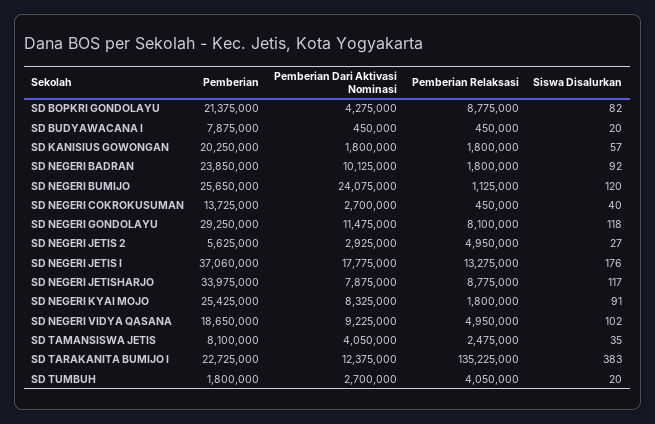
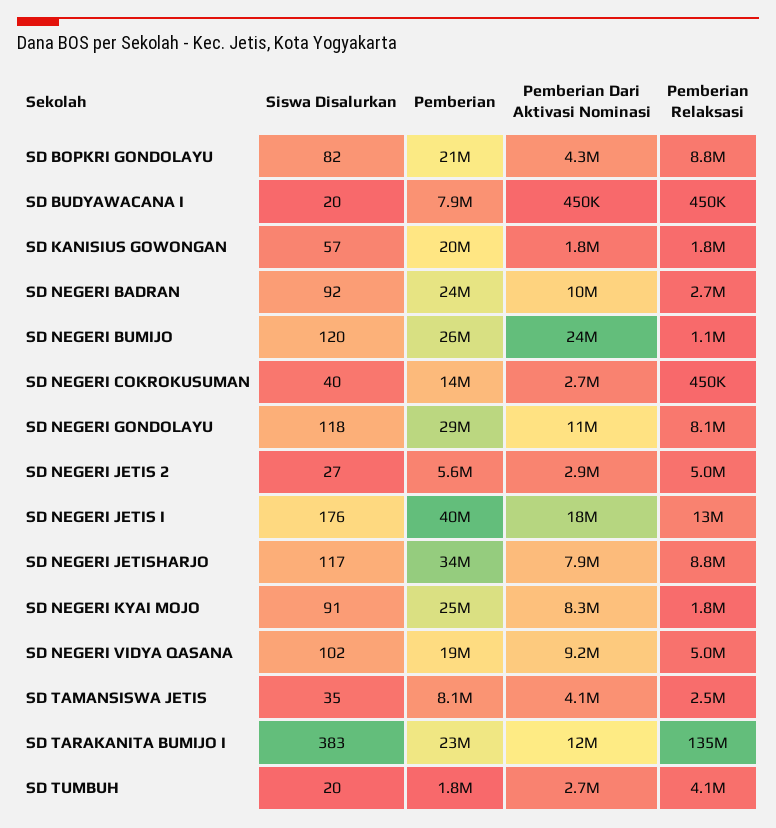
  {
    "Pemberian": {
      "SD BOPKRI GONDOLAYU": 21375000,
      "SD BUDYAWACANA I": 7875000,
      "SD KANISIUS GOWONGAN": 20250000,
      "SD NEGERI BADRAN": 23850000,
      "SD NEGERI BUMIJO": 25650000,
      "SD NEGERI COKROKUSUMAN": 13725000,
      "SD NEGERI GONDOLAYU": 29250000,
      "SD NEGERI JETIS 2": 5625000,
-     "SD NEGERI JETIS I": 37060000,
+     "SD NEGERI JETIS I": 40000000,
      "SD NEGERI JETISHARJO": 33975000,
      "SD NEGERI KYAI MOJO": 25425000,
      "SD NEGERI VIDYA QASANA": 18650000,
      "SD TAMANSISWA JETIS": 8100000,
      "SD TARAKANITA BUMIJO I": 22725000,
      "SD TUMBUH": 1800000
    },
    "Pemberian Dari Aktivasi Nominasi": {
      "SD BOPKRI GONDOLAYU": 4275000,
      "SD BUDYAWACANA I": 450000,
      "SD KANISIUS GOWONGAN": 1800000,
      "SD NEGERI BADRAN": 10125000,
      "SD NEGERI BUMIJO": 24075000,
      "SD NEGERI COKROKUSUMAN": 2700000,
      "SD NEGERI GONDOLAYU": 11475000,
      "SD NEGERI JETIS 2": 2925000,
      "SD NEGERI JETIS I": 17775000,
      "SD NEGERI JETISHARJO": 7875000,
      "SD NEGERI KYAI MOJO": 8325000,
      "SD NEGERI VIDYA QASANA": 9225000,
      "SD TAMANSISWA JETIS": 4050000,
      "SD TARAKANITA BUMIJO I": 12375000,
      "SD TUMBUH": 2700000
    },
    "Pemberian Relaksasi": {
      "SD BOPKRI GONDOLAYU": 8775000,
      "SD BUDYAWACANA I": 450000,
      "SD KANISIUS GOWONGAN": 1800000,
-     "SD NEGERI BADRAN": 1800000,
+     "SD NEGERI BADRAN": 2700000,
      "SD NEGERI BUMIJO": 1125000,
      "SD NEGERI COKROKUSUMAN": 450000,
      "SD NEGERI GONDOLAYU": 8100000,
      "SD NEGERI JETIS 2": 4950000,
      "SD NEGERI JETIS I": 13275000,
      "SD NEGERI JETISHARJO": 8775000,
      "SD NEGERI KYAI MOJO": 1800000,
      "SD NEGERI VIDYA QASANA": 4950000,
      "SD TAMANSISWA JETIS": 2475000,
      "SD TARAKANITA BUMIJO I": 135225000,
      "SD TUMBUH": 4050000
    },
    "Siswa Disalurkan": {
      "SD BOPKRI GONDOLAYU": 82,
      "SD BUDYAWACANA I": 20,
      "SD KANISIUS GOWONGAN": 57,
      "SD NEGERI BADRAN": 92,
      "SD NEGERI BUMIJO": 120,
      "SD NEGERI COKROKUSUMAN": 40,
      "SD NEGERI GONDOLAYU": 118,
      "SD NEGERI JETIS 2": 27,
      "SD NEGERI JETIS I": 176,
      "SD NEGERI JETISHARJO": 117,
      "SD NEGERI KYAI MOJO": 91,
      "SD NEGERI VIDYA QASANA": 102,
      "SD TAMANSISWA JETIS": 35,
      "SD TARAKANITA BUMIJO I": 383,
      "SD TUMBUH": 20
    }
  }

